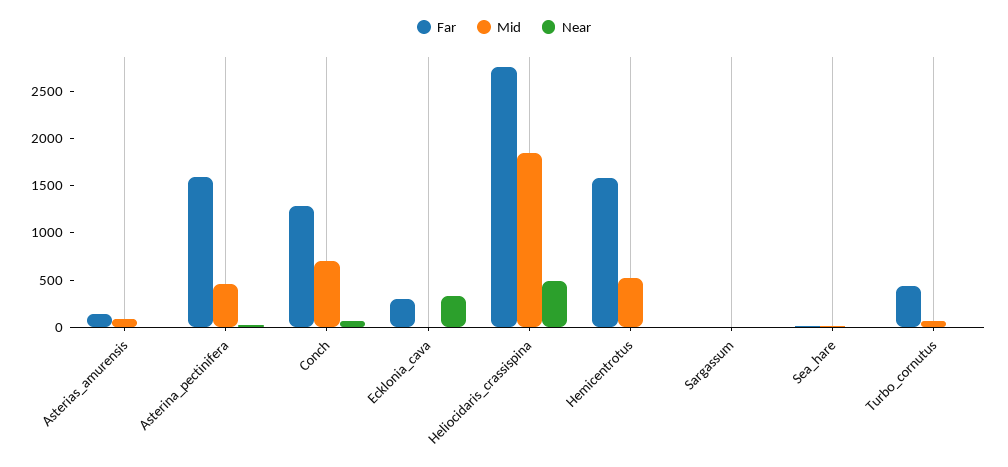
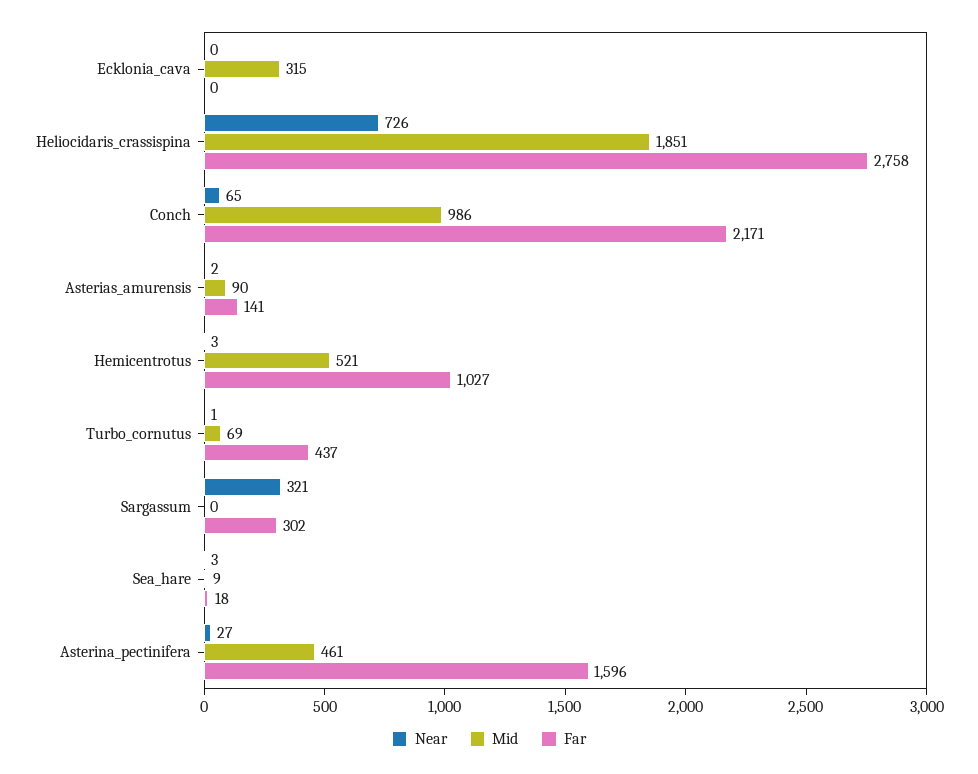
  {
    "Far": {
      "Asterias_amurensis": 141,
      "Asterina_pectinifera": 1596,
-     "Conch": 1300,
+     "Conch": 2171,
-     "Ecklonia_cava": 300,
+     "Ecklonia_cava": 0,
      "Heliocidaris_crassispina": 2758,
-     "Hemicentrotus": 1600,
+     "Hemicentrotus": 1027,
-     "Sargassum": 0,
+     "Sargassum": 302,
      "Sea_hare": 18,
      "Turbo_cornutus": 437
    },
    "Mid": {
      "Asterias_amurensis": 90,
      "Asterina_pectinifera": 461,
-     "Conch": 700,
+     "Conch": 986,
-     "Ecklonia_cava": 0,
+     "Ecklonia_cava": 315,
      "Heliocidaris_crassispina": 1851,
      "Hemicentrotus": 521,
      "Sargassum": 0,
      "Sea_hare": 9,
      "Turbo_cornutus": 69
    },
    "Near": {
      "Asterias_amurensis": 2,
      "Asterina_pectinifera": 27,
      "Conch": 65,
-     "Ecklonia_cava": 300,
+     "Ecklonia_cava": 0,
-     "Heliocidaris_crassispina": 500,
+     "Heliocidaris_crassispina": 726,
      "Hemicentrotus": 3,
-     "Sargassum": 0,
+     "Sargassum": 321,
      "Sea_hare": 3,
      "Turbo_cornutus": 1
    }
  }

